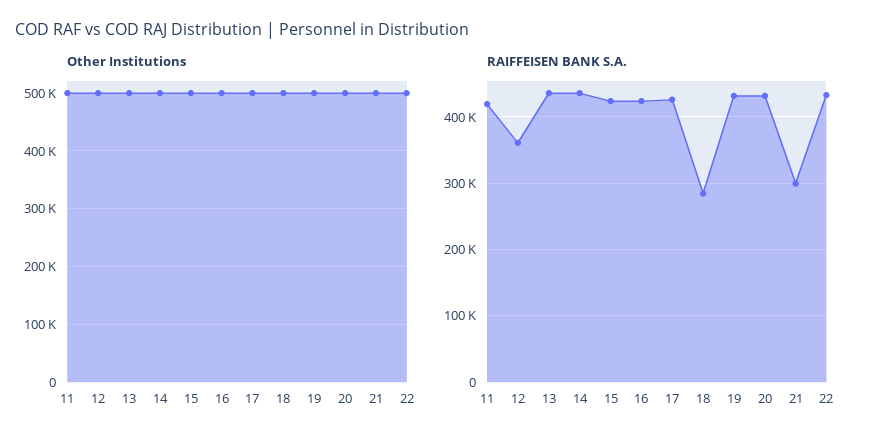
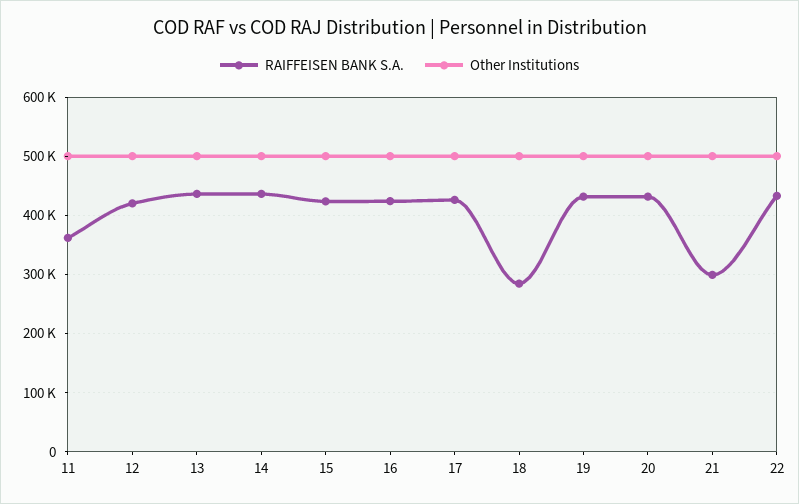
  {
    "Other Institutions": {
      "11": 500000,
      "12": 500000,
      "13": 500000,
      "14": 500000,
      "15": 500000,
      "16": 500000,
      "17": 500000,
      "18": 500000,
      "19": 500000,
      "20": 500000,
      "21": 500000,
      "22": 500000
    },
    "RAIFFEISEN BANK S.A.": {
-     "11": 420000,
+     "11": 360000,
-     "12": 360000,
+     "12": 420000,
      "13": 440000,
      "14": 440000,
      "15": 420000,
      "16": 420000,
      "17": 430000,
      "18": 280000,
      "19": 430000,
      "20": 430000,
      "21": 300000,
      "22": 430000
    }
  }

